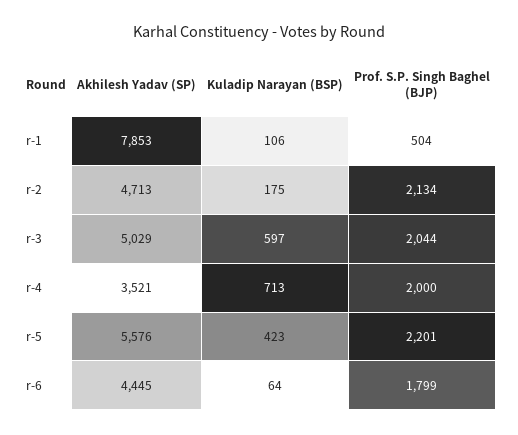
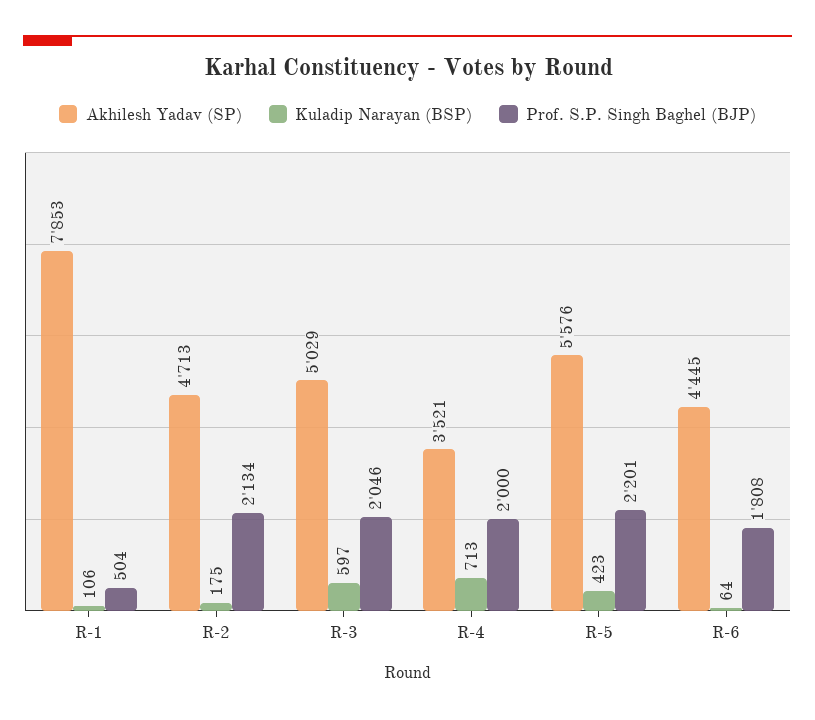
  {
    "Akhilesh Yadav (SP)": {
      "r-1": 7853,
      "r-2": 4713,
      "r-3": 5029,
      "r-4": 3521,
      "r-5": 5576,
      "r-6": 4445
    },
    "Kuladip Narayan (BSP)": {
      "r-1": 106,
      "r-2": 175,
      "r-3": 597,
      "r-4": 713,
      "r-5": 423,
      "r-6": 64
    },
    "Prof. S.P. Singh Baghel (BJP)": {
      "r-1": 504,
      "r-2": 2134,
-     "r-3": 2044,
+     "r-3": 2046,
      "r-4": 2000,
      "r-5": 2201,
-     "r-6": 1799
+     "r-6": 1808
    }
  }

